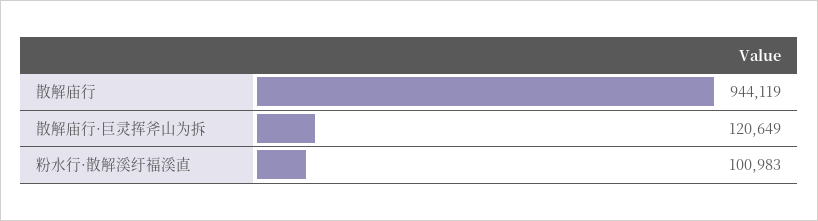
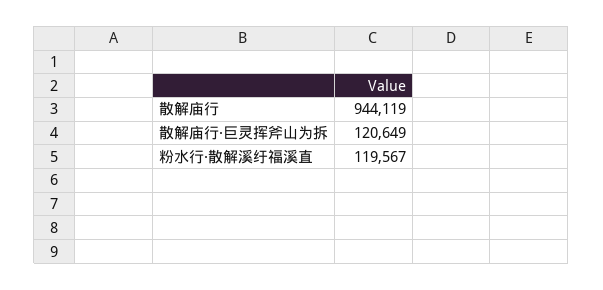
  {
    "散解庙行": 944119,
    "散解庙行·巨灵挥斧山为拆": 120649,
-   "粉水行·散解溪纡福溪直": 100983
+   "粉水行·散解溪纡福溪直": 119567
  }

